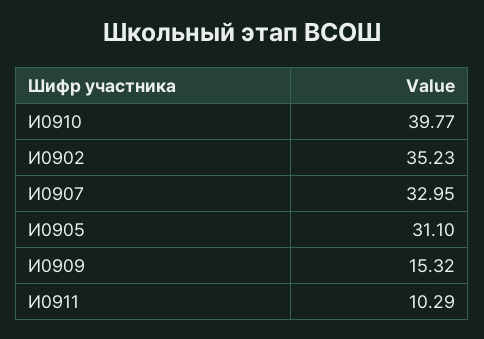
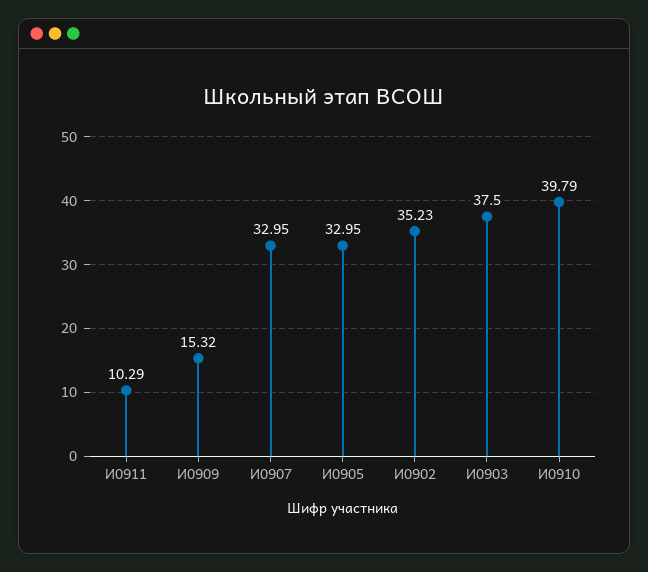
  {
-   "И0910": 39.77,
+   "И0910": 39.79,
    "И0902": 35.23,
    "И0907": 32.95,
-   "И0905": 31.1,
+   "И0905": 32.95,
    "И0909": 15.32,
-   "И0911": 10.29
+   "И0911": 10.29,
+   "И0903": 37.5
  }

